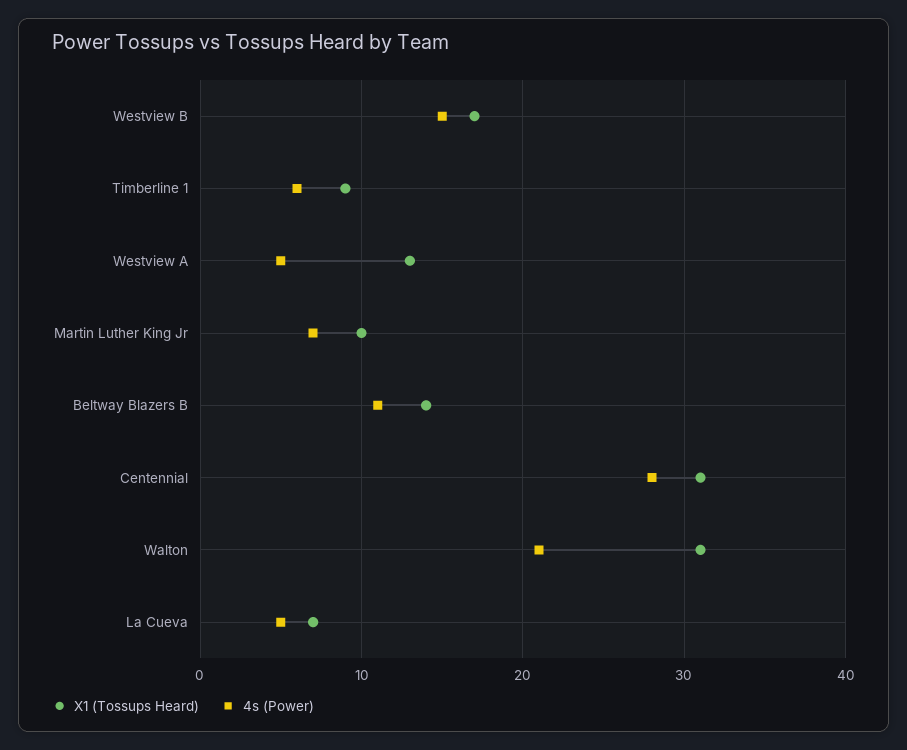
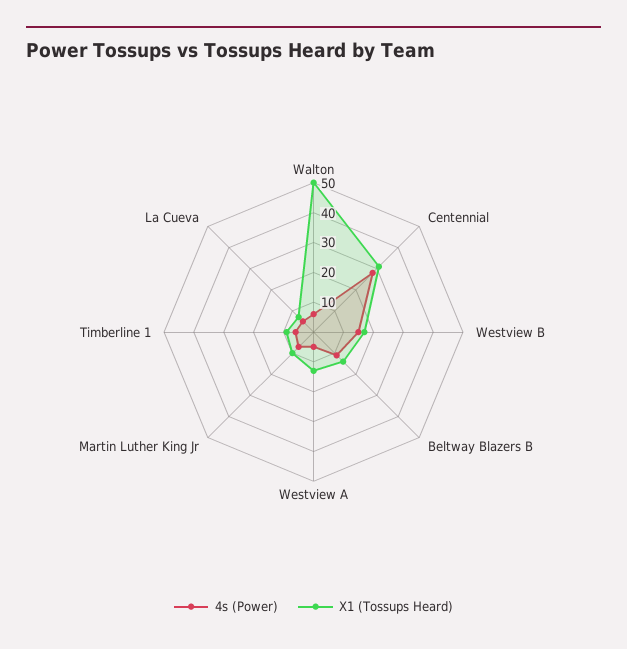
  {
    "X1 (Tossups Heard)": {
      "Westview B": 17,
      "Timberline 1": 9,
      "Westview A": 13,
      "Martin Luther King Jr": 10,
      "Beltway Blazers B": 14,
      "Centennial": 31,
-     "Walton": 31,
+     "Walton": 50,
      "La Cueva": 7
    },
    "4s (Power)": {
      "Westview B": 15,
      "Timberline 1": 6,
      "Westview A": 5,
      "Martin Luther King Jr": 7,
      "Beltway Blazers B": 11,
      "Centennial": 28,
-     "Walton": 21,
+     "Walton": 5,
      "La Cueva": 5
    }
  }

